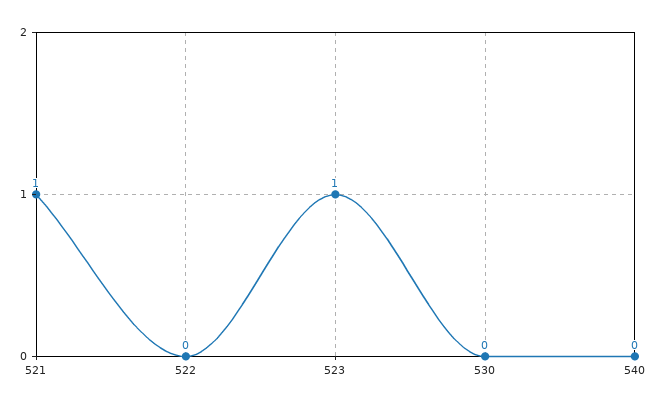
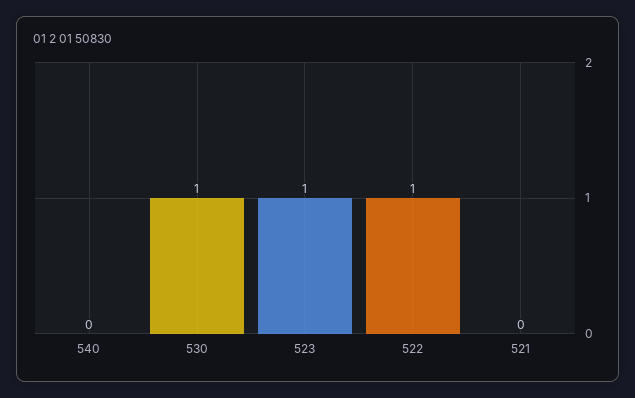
  {
-   "521": 1,
+   "521": 0,
-   "522": 0,
+   "522": 1,
    "523": 1,
-   "530": 0,
+   "530": 1,
    "540": 0
  }

